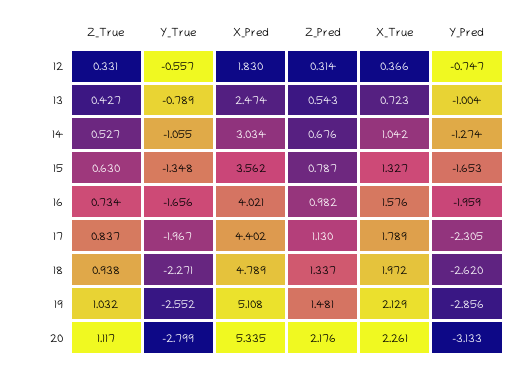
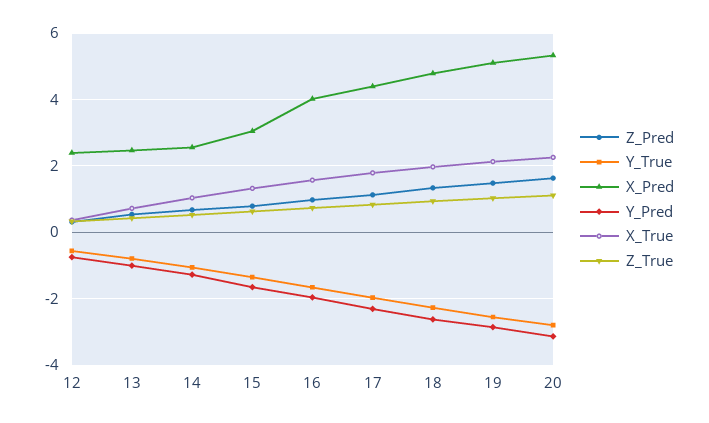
  {
    "Z_True": {
      "12": 0.331,
      "13": 0.427,
      "14": 0.527,
      "15": 0.63,
      "16": 0.734,
      "17": 0.837,
      "18": 0.938,
      "19": 1.032,
      "20": 1.117
    },
    "Y_True": {
      "12": -0.557,
      "13": -0.789,
      "14": -1.055,
      "15": -1.348,
      "16": -1.656,
      "17": -1.967,
      "18": -2.271,
      "19": -2.552,
      "20": -2.799
    },
    "X_Pred": {
-     "12": 1.83,
+     "12": 2.4,
      "13": 2.474,
-     "14": 3.034,
+     "14": 2.6,
-     "15": 3.562,
+     "15": 3,
      "16": 4.021,
      "17": 4.402,
      "18": 4.789,
      "19": 5.108,
      "20": 5.335
    },
    "Z_Pred": {
      "12": 0.314,
      "13": 0.543,
      "14": 0.676,
      "15": 0.787,
      "16": 0.982,
      "17": 1.13,
      "18": 1.337,
      "19": 1.481,
-     "20": 2.176
+     "20": 1.6
    },
    "X_True": {
      "12": 0.366,
      "13": 0.723,
      "14": 1.042,
      "15": 1.327,
      "16": 1.576,
      "17": 1.789,
      "18": 1.972,
      "19": 2.129,
      "20": 2.261
    },
    "Y_Pred": {
      "12": -0.747,
      "13": -1.004,
      "14": -1.274,
      "15": -1.653,
      "16": -1.959,
      "17": -2.305,
      "18": -2.62,
      "19": -2.856,
      "20": -3.133
    }
  }

